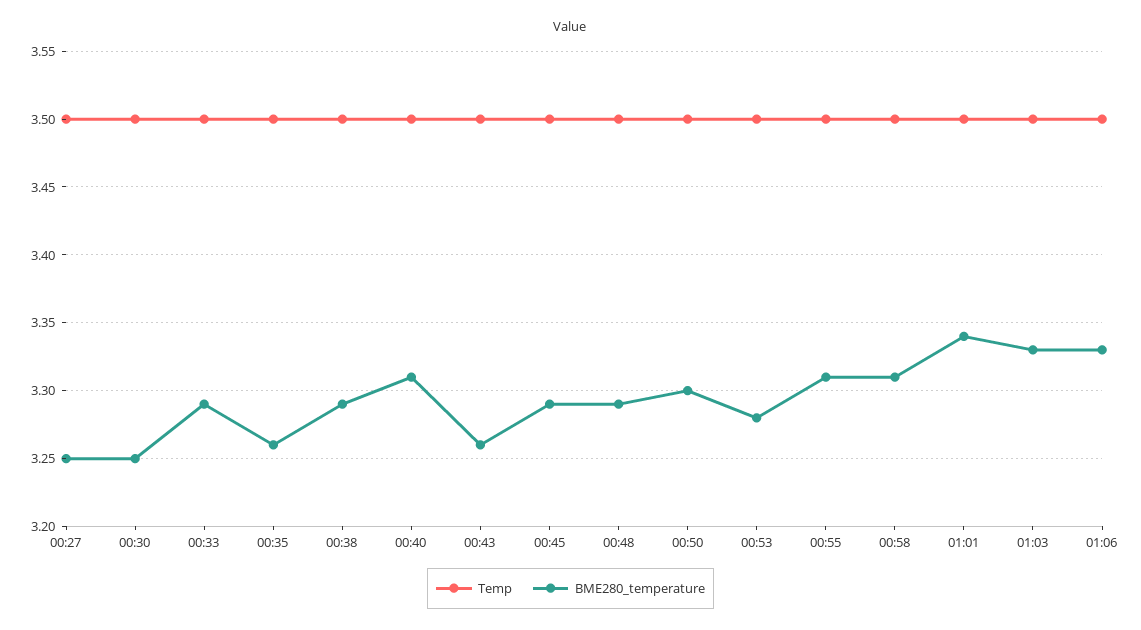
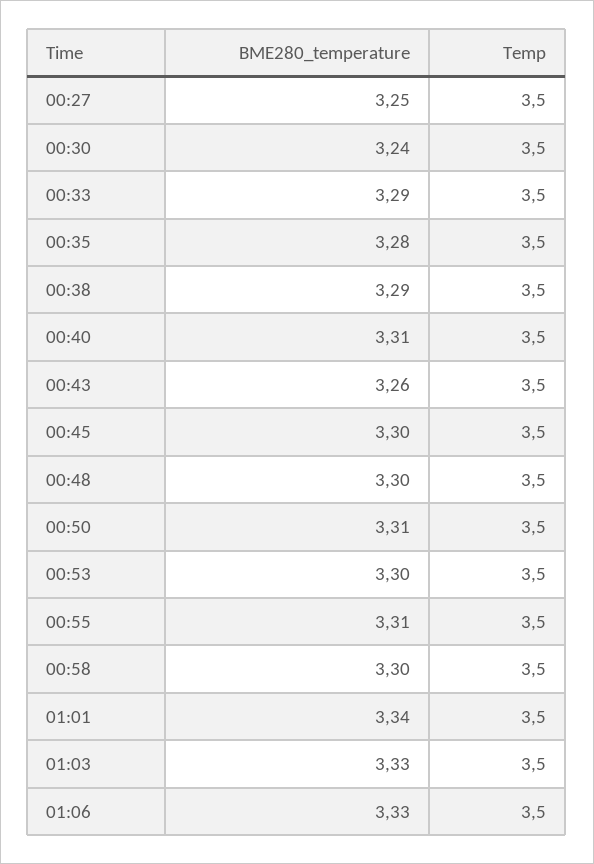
  {
    "Temp": {
      "00:27": 3.5,
      "00:30": 3.5,
      "00:33": 3.5,
      "00:35": 3.5,
      "00:38": 3.5,
      "00:40": 3.5,
      "00:43": 3.5,
      "00:45": 3.5,
      "00:48": 3.5,
      "00:50": 3.5,
      "00:53": 3.5,
      "00:55": 3.5,
      "00:58": 3.5,
      "01:01": 3.5,
      "01:03": 3.5,
      "01:06": 3.5
    },
    "BME280_temperature": {
      "00:27": 3.25,
-     "00:30": 3.25,
+     "00:30": 3.24,
      "00:33": 3.29,
-     "00:35": 3.26,
+     "00:35": 3.28,
      "00:38": 3.29,
      "00:40": 3.31,
      "00:43": 3.26,
-     "00:45": 3.29,
+     "00:45": 3.3,
-     "00:48": 3.29,
+     "00:48": 3.3,
-     "00:50": 3.3,
+     "00:50": 3.31,
-     "00:53": 3.28,
+     "00:53": 3.3,
      "00:55": 3.31,
-     "00:58": 3.31,
+     "00:58": 3.3,
      "01:01": 3.34,
      "01:03": 3.33,
      "01:06": 3.33
    }
  }

